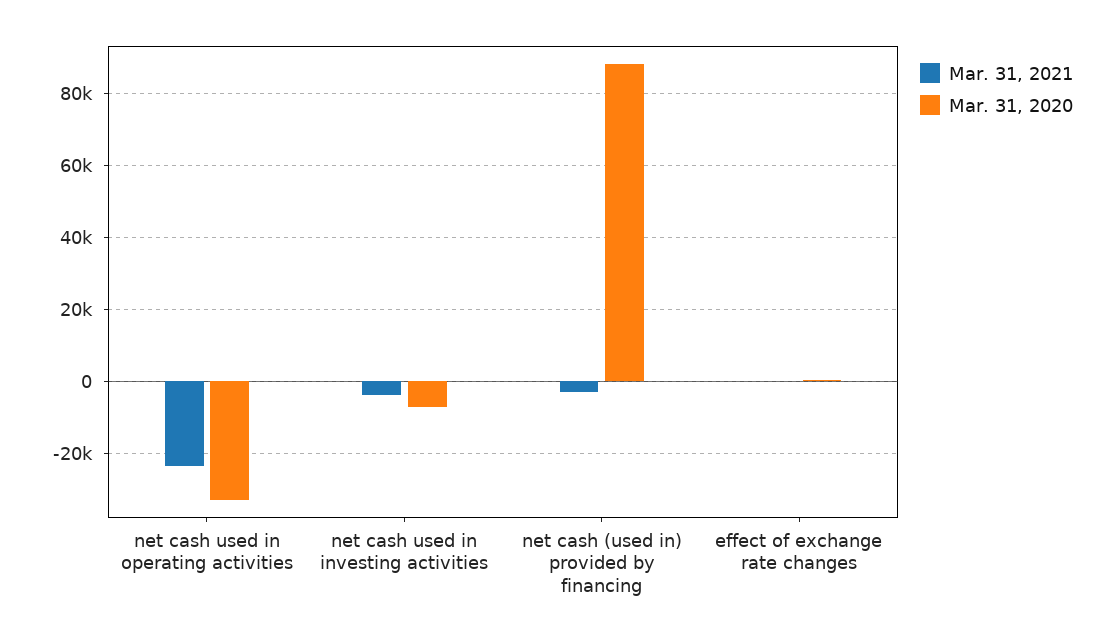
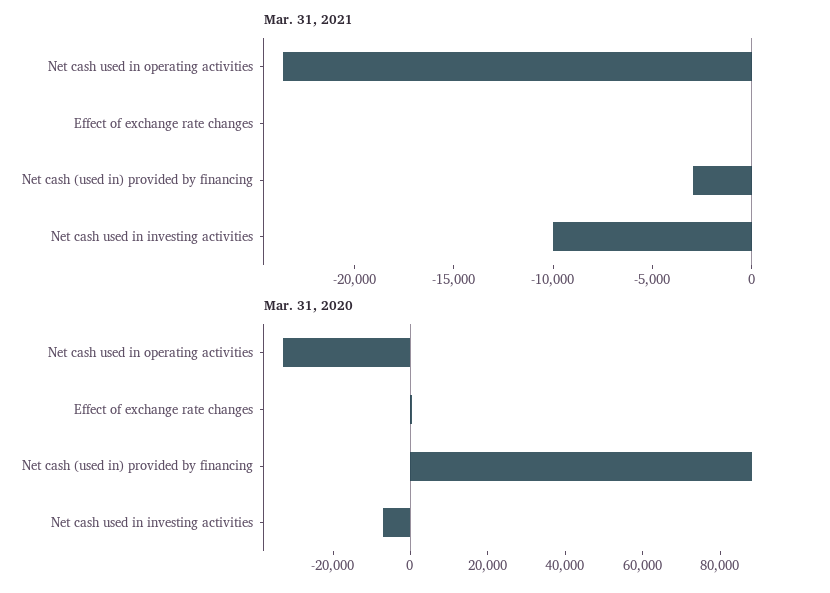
  {
    "Mar. 31, 2021": {
      "net cash used in operating activities": -24000,
-     "net cash used in investing activities": -4000,
+     "net cash used in investing activities": -10000,
      "net cash (used in) provided by financing": -3000,
      "effect of exchange rate changes": 0
    },
    "Mar. 31, 2020": {
      "net cash used in operating activities": -34000,
      "net cash used in investing activities": -8000,
      "net cash (used in) provided by financing": 88000,
      "effect of exchange rate changes": 0
    }
  }

